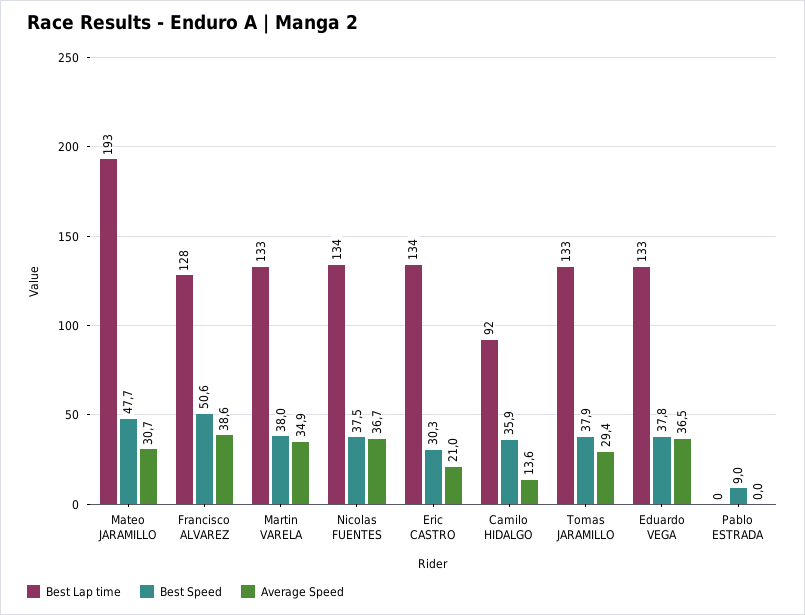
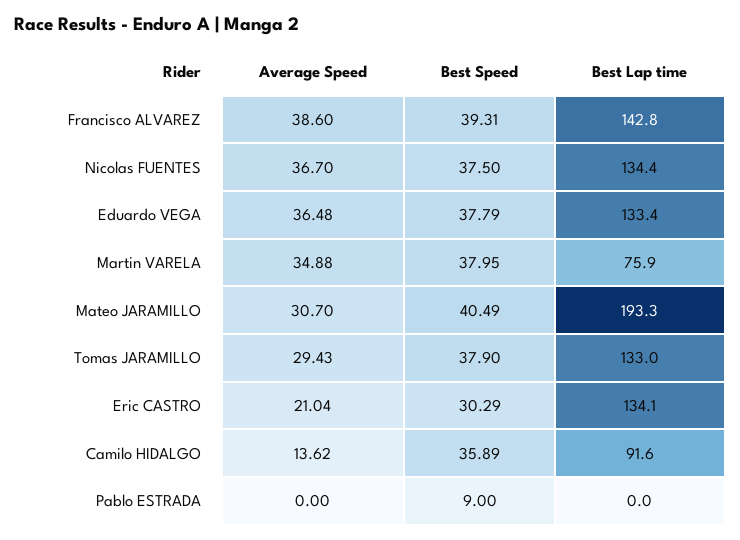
  {
    "Best Lap time": {
      "Mateo JARAMILLO": 193.3,
-     "Francisco ALVAREZ": 128,
+     "Francisco ALVAREZ": 142.8,
-     "Martin VARELA": 133,
+     "Martin VARELA": 75.9,
      "Nicolas FUENTES": 134.4,
      "Eric CASTRO": 134.1,
      "Camilo HIDALGO": 91.6,
      "Tomas JARAMILLO": 133,
      "Eduardo VEGA": 133.4,
      "Pablo ESTRADA": 0
    },
    "Best Speed": {
-     "Mateo JARAMILLO": 47.7,
+     "Mateo JARAMILLO": 40.49,
-     "Francisco ALVAREZ": 50.6,
+     "Francisco ALVAREZ": 39.31,
      "Martin VARELA": 37.95,
      "Nicolas FUENTES": 37.5,
      "Eric CASTRO": 30.29,
      "Camilo HIDALGO": 35.89,
      "Tomas JARAMILLO": 37.9,
      "Eduardo VEGA": 37.79,
      "Pablo ESTRADA": 9
    },
    "Average Speed": {
      "Mateo JARAMILLO": 30.7,
      "Francisco ALVAREZ": 38.6,
      "Martin VARELA": 34.88,
      "Nicolas FUENTES": 36.7,
      "Eric CASTRO": 21.04,
      "Camilo HIDALGO": 13.62,
      "Tomas JARAMILLO": 29.43,
      "Eduardo VEGA": 36.48,
      "Pablo ESTRADA": 0
    }
  }

